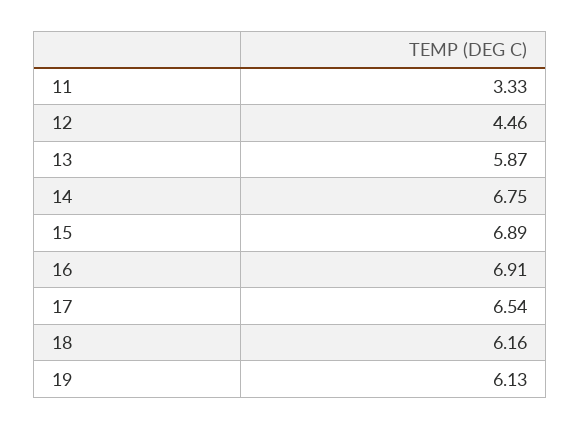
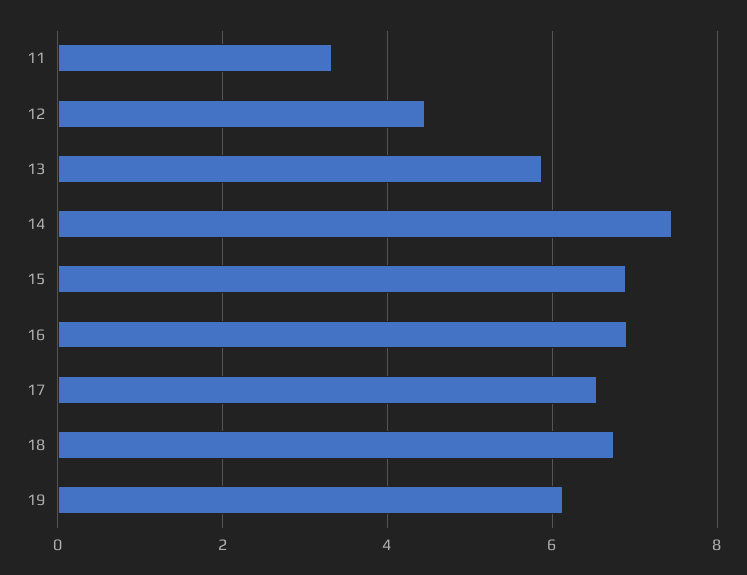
  {
    "11": 3.33,
    "12": 4.46,
    "13": 5.87,
-   "14": 6.75,
+   "14": 7.4,
    "15": 6.89,
    "16": 6.91,
    "17": 6.54,
-   "18": 6.16,
+   "18": 6.8,
    "19": 6.13
  }

